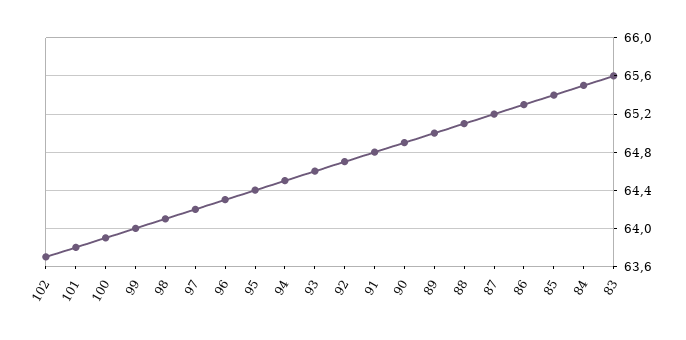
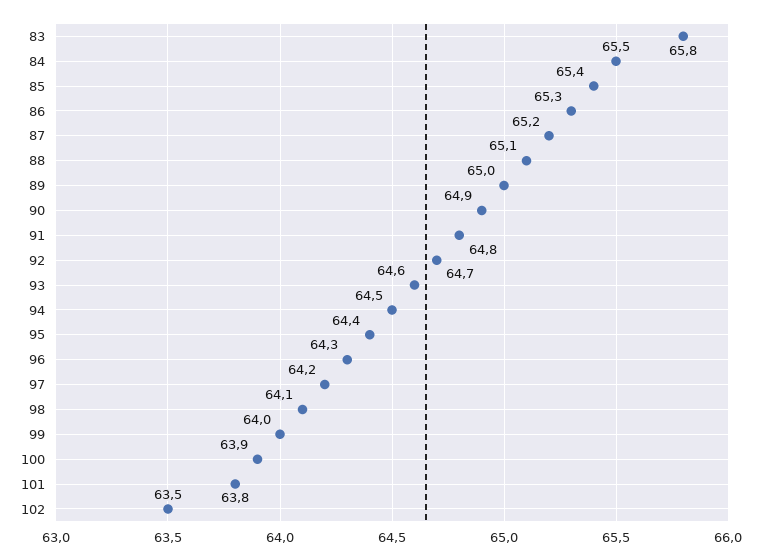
  {
-   "102": 63.7,
+   "102": 63.5,
    "101": 63.8,
    "100": 63.9,
    "99": 64,
    "98": 64.1,
    "97": 64.2,
    "96": 64.3,
    "95": 64.4,
    "94": 64.5,
    "93": 64.6,
    "92": 64.7,
    "91": 64.8,
    "90": 64.9,
    "89": 65,
    "88": 65.1,
    "87": 65.2,
    "86": 65.3,
    "85": 65.4,
    "84": 65.5,
-   "83": 65.6
+   "83": 65.8
  }

